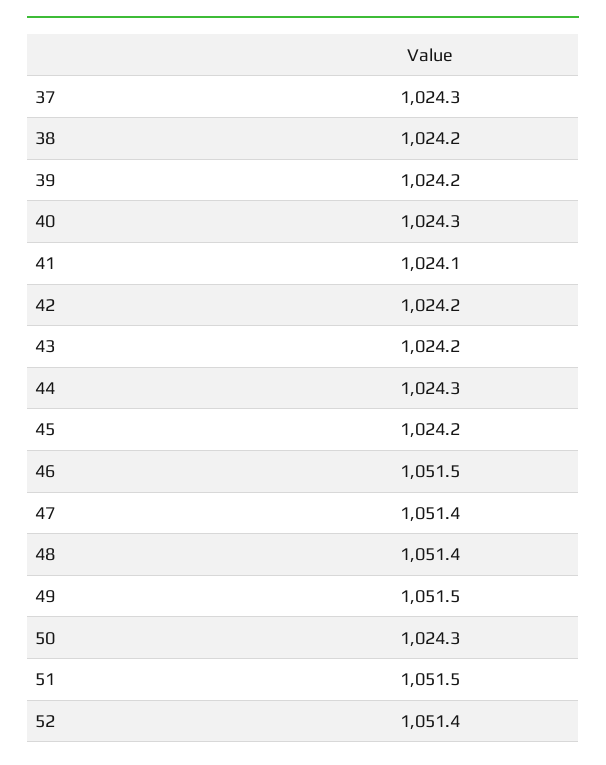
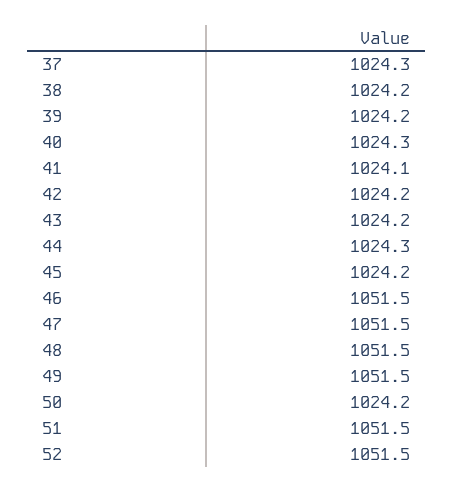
  {
    "37": 1024.3,
    "38": 1024.2,
    "39": 1024.2,
    "40": 1024.3,
    "41": 1024.1,
    "42": 1024.2,
    "43": 1024.2,
    "44": 1024.3,
    "45": 1024.2,
    "46": 1051.5,
-   "47": 1051.4,
+   "47": 1051.5,
-   "48": 1051.4,
+   "48": 1051.5,
    "49": 1051.5,
-   "50": 1024.3,
+   "50": 1024.2,
    "51": 1051.5,
-   "52": 1051.4
+   "52": 1051.5
  }

